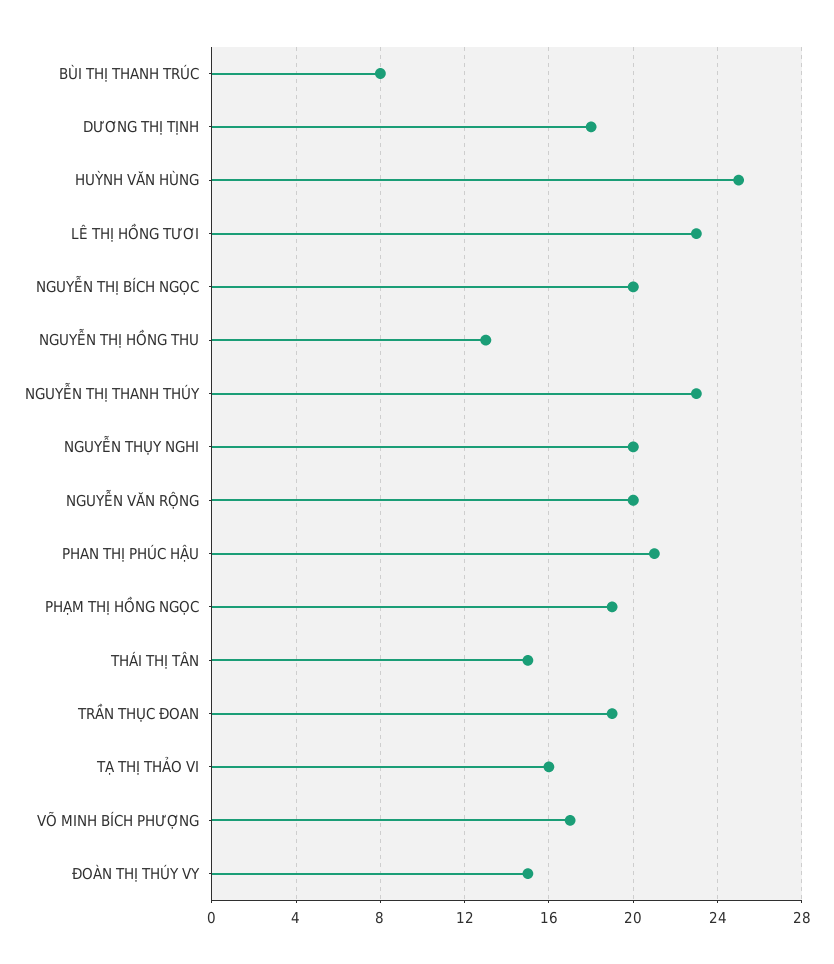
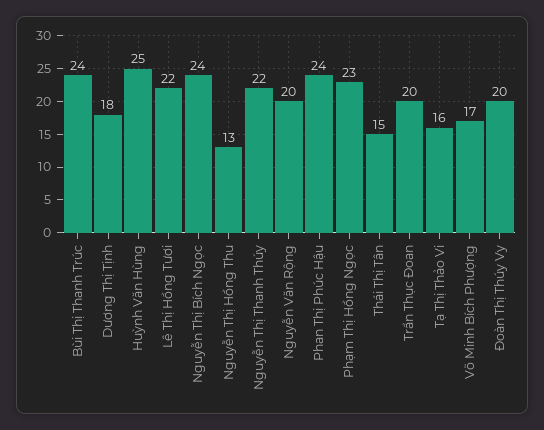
  {
-   "BÙI THỊ THANH TRÚC": 8,
+   "BÙI THỊ THANH TRÚC": 24,
    "DƯƠNG THỊ TỊNH": 18,
    "HUỲNH VĂN HÙNG": 25,
-   "LÊ THỊ HỒNG TƯƠI": 23,
+   "LÊ THỊ HỒNG TƯƠI": 22,
-   "NGUYỄN THỊ BÍCH NGỌC": 20,
+   "NGUYỄN THỊ BÍCH NGỌC": 24,
    "NGUYỄN THỊ HỒNG THU": 13,
-   "NGUYỄN THỊ THANH THÚY": 23,
+   "NGUYỄN THỊ THANH THÚY": 22,
-   "NGUYỄN THỤY NGHI": 20,
    "NGUYỄN VĂN RỘNG": 20,
-   "PHAN THỊ PHÚC HẬU": 21,
+   "PHAN THỊ PHÚC HẬU": 24,
-   "PHẠM THỊ HỒNG NGỌC": 19,
+   "PHẠM THỊ HỒNG NGỌC": 23,
    "THÁI THỊ TÂN": 15,
-   "TRẦN THỤC ĐOAN": 19,
+   "TRẦN THỤC ĐOAN": 20,
    "TẠ THỊ THẢO VI": 16,
    "VÕ MINH BÍCH PHƯỢNG": 17,
-   "ĐOÀN THỊ THÚY VY": 15
+   "ĐOÀN THỊ THÚY VY": 20
  }

